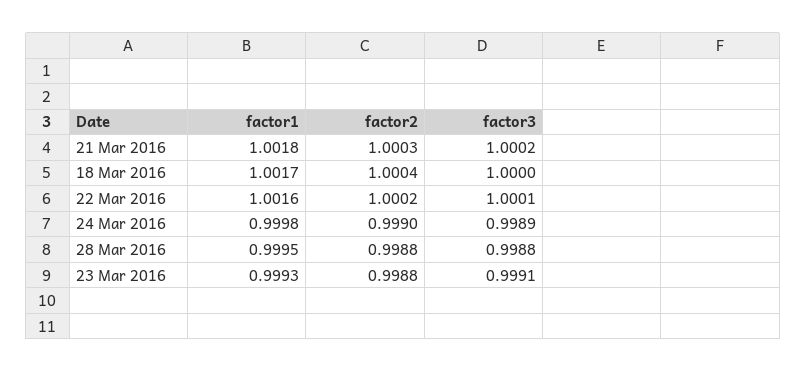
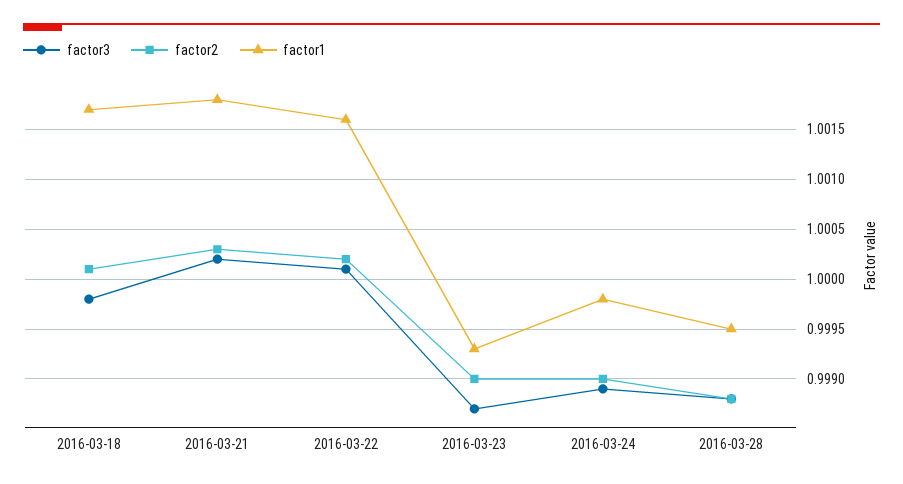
  {
    "factor1": {
      "21 Mar 2016": 1.0018,
      "18 Mar 2016": 1.0017,
      "22 Mar 2016": 1.0016,
      "24 Mar 2016": 0.9998,
      "28 Mar 2016": 0.9995,
      "23 Mar 2016": 0.9993
    },
    "factor2": {
      "21 Mar 2016": 1.0003,
-     "18 Mar 2016": 1.0004,
+     "18 Mar 2016": 1.0001,
      "22 Mar 2016": 1.0002,
      "24 Mar 2016": 0.999,
      "28 Mar 2016": 0.9988,
-     "23 Mar 2016": 0.9988
+     "23 Mar 2016": 0.999
    },
    "factor3": {
      "21 Mar 2016": 1.0002,
-     "18 Mar 2016": 1,
+     "18 Mar 2016": 0.9998,
      "22 Mar 2016": 1.0001,
      "24 Mar 2016": 0.9989,
      "28 Mar 2016": 0.9988,
-     "23 Mar 2016": 0.9991
+     "23 Mar 2016": 0.9987
    }
  }

